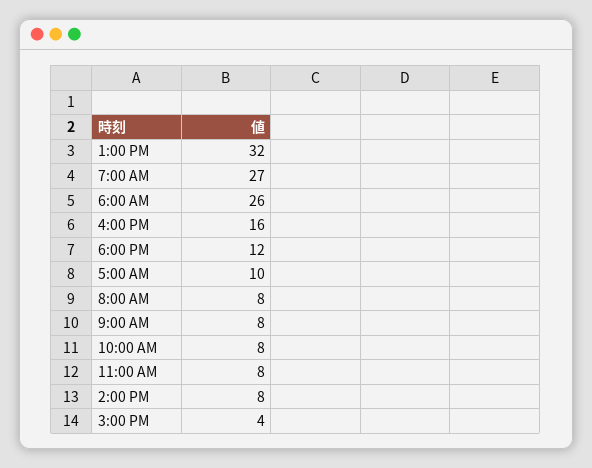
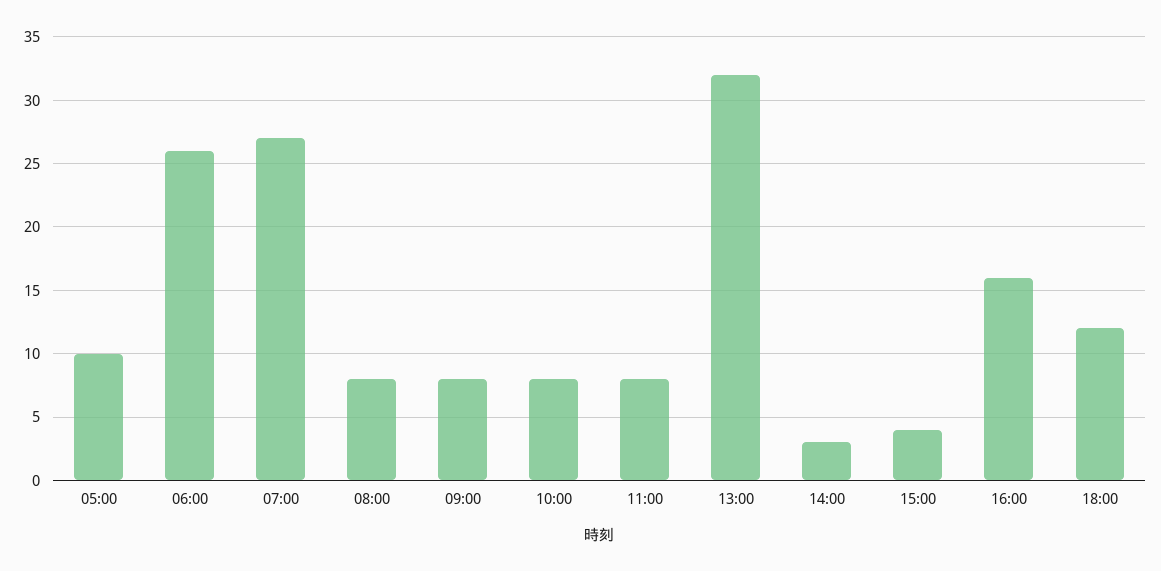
  {
    "1:00 PM": 32,
    "7:00 AM": 27,
    "6:00 AM": 26,
    "4:00 PM": 16,
    "6:00 PM": 12,
    "5:00 AM": 10,
    "8:00 AM": 8,
    "9:00 AM": 8,
    "10:00 AM": 8,
    "11:00 AM": 8,
-   "2:00 PM": 8,
+   "2:00 PM": 3,
    "3:00 PM": 4
  }

